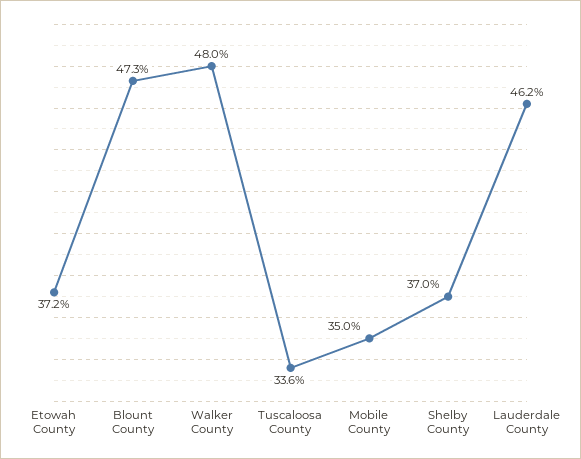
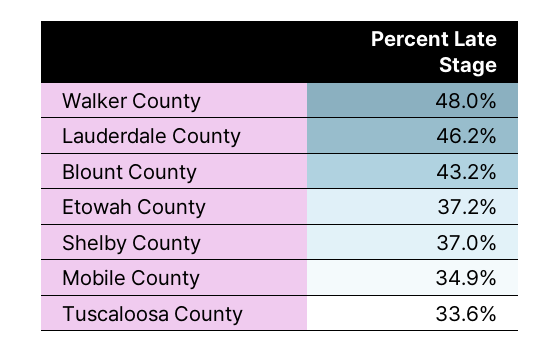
  {
    "Etowah County": 37.2,
-   "Blount County": 47.3,
+   "Blount County": 43.2,
    "Walker County": 48,
    "Tuscaloosa County": 33.6,
-   "Mobile County": 35,
+   "Mobile County": 34.9,
    "Shelby County": 37,
    "Lauderdale County": 46.2
  }

